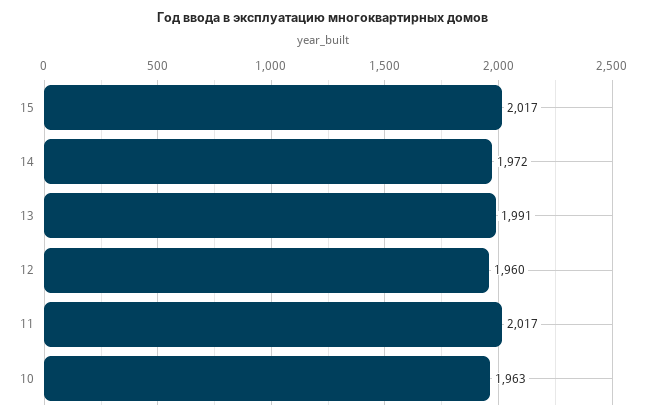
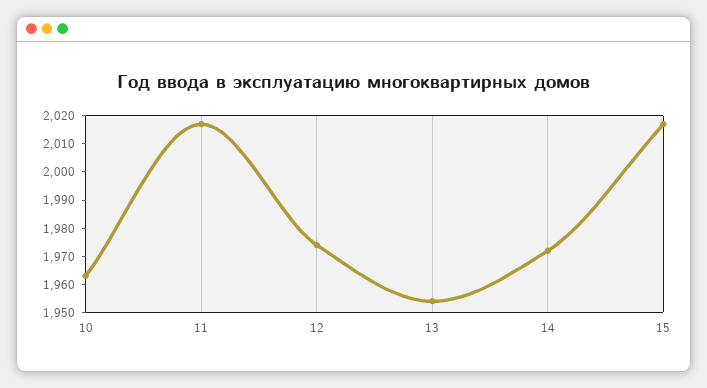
  {
    "15": 2017,
    "14": 1972,
-   "13": 1991,
+   "13": 1955,
-   "12": 1960,
+   "12": 1975,
    "11": 2017,
    "10": 1963
  }

